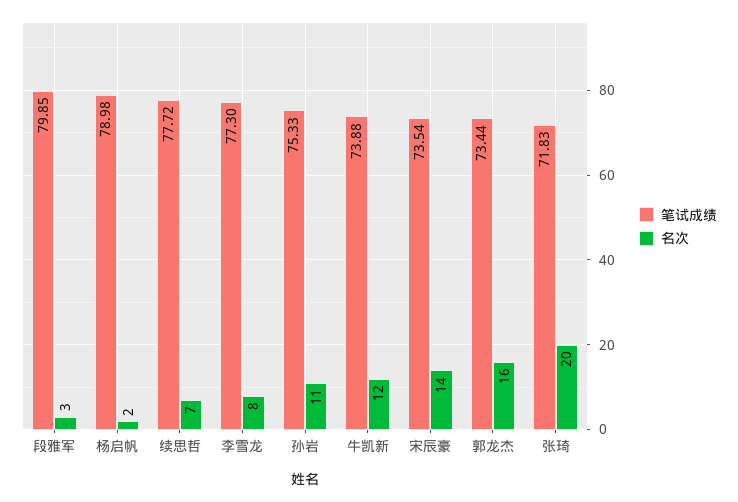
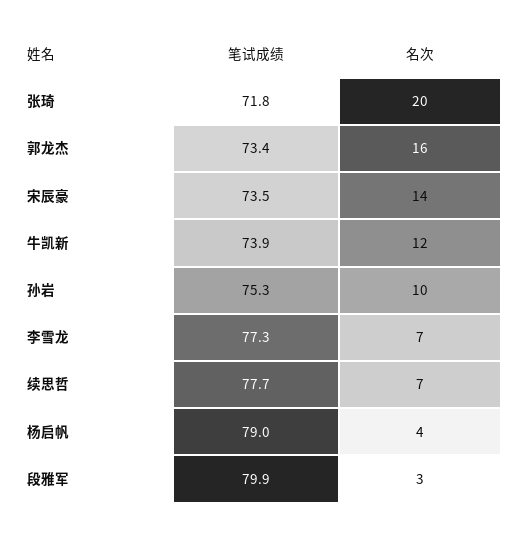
  {
    "笔试成绩": {
      "段雅军": 79.85,
      "杨启帆": 78.98,
      "续思哲": 77.72,
      "李雪龙": 77.3,
      "孙岩": 75.33,
      "牛凯新": 73.88,
      "宋辰豪": 73.54,
      "郭龙杰": 73.44,
      "张琦": 71.83
    },
    "名次": {
      "段雅军": 3,
-     "杨启帆": 2,
+     "杨启帆": 4,
      "续思哲": 7,
-     "李雪龙": 8,
+     "李雪龙": 7,
-     "孙岩": 11,
+     "孙岩": 10,
      "牛凯新": 12,
      "宋辰豪": 14,
      "郭龙杰": 16,
      "张琦": 20
    }
  }

